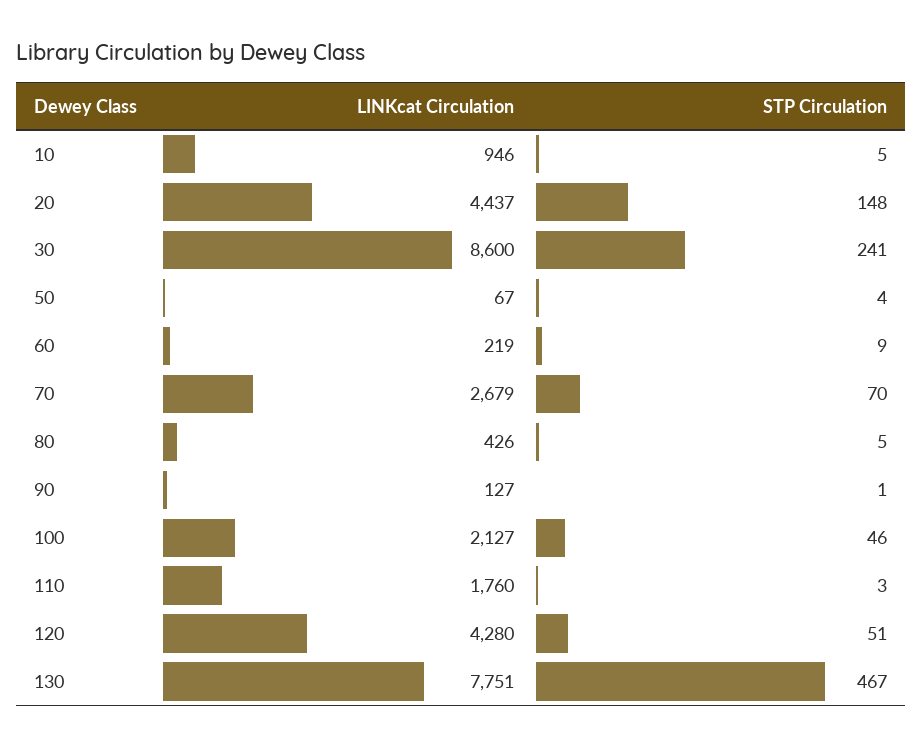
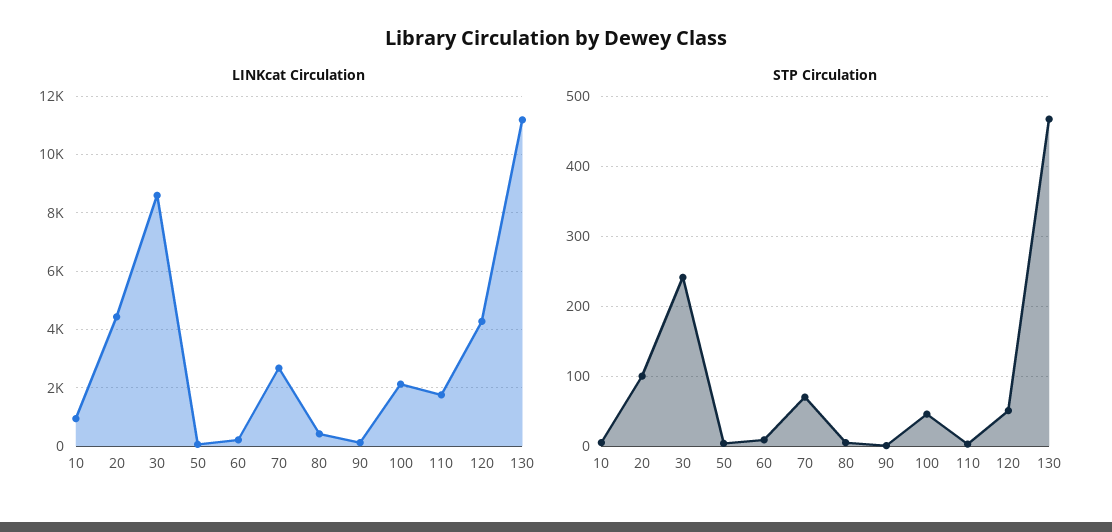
  {
    "LINKcat Circulation": {
      "10": 946,
      "20": 4437,
      "30": 8600,
      "50": 67,
      "60": 219,
      "70": 2679,
      "80": 426,
      "90": 127,
      "100": 2127,
      "110": 1760,
      "120": 4280,
-     "130": 7751
+     "130": 11250
    },
    "STP Circulation": {
      "10": 5,
-     "20": 148,
+     "20": 100,
      "30": 241,
      "50": 4,
      "60": 9,
      "70": 70,
      "80": 5,
      "90": 1,
      "100": 46,
      "110": 3,
      "120": 51,
      "130": 467
    }
  }

